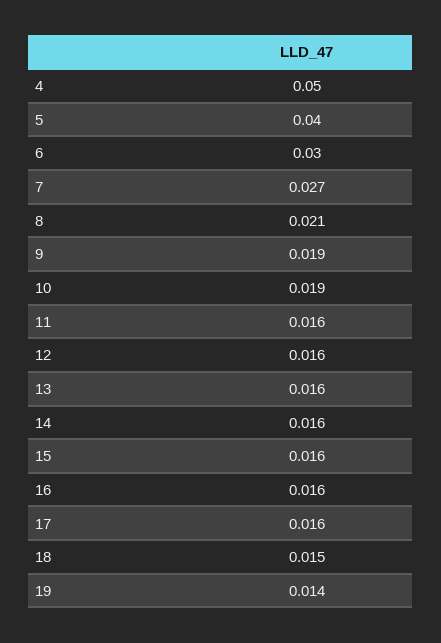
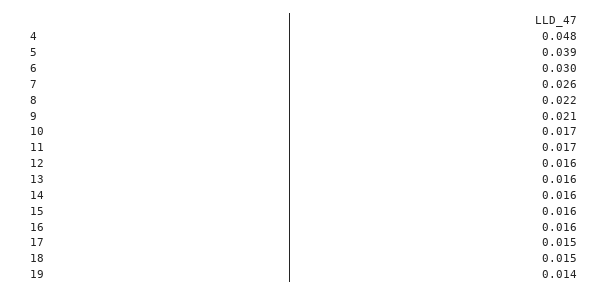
  {
-   "4": 0.05,
+   "4": 0.048,
-   "5": 0.04,
+   "5": 0.039,
    "6": 0.03,
-   "7": 0.027,
+   "7": 0.026,
-   "8": 0.021,
+   "8": 0.022,
-   "9": 0.019,
+   "9": 0.021,
-   "10": 0.019,
+   "10": 0.017,
-   "11": 0.016,
+   "11": 0.017,
    "12": 0.016,
    "13": 0.016,
    "14": 0.016,
    "15": 0.016,
    "16": 0.016,
-   "17": 0.016,
+   "17": 0.015,
    "18": 0.015,
    "19": 0.014
  }

